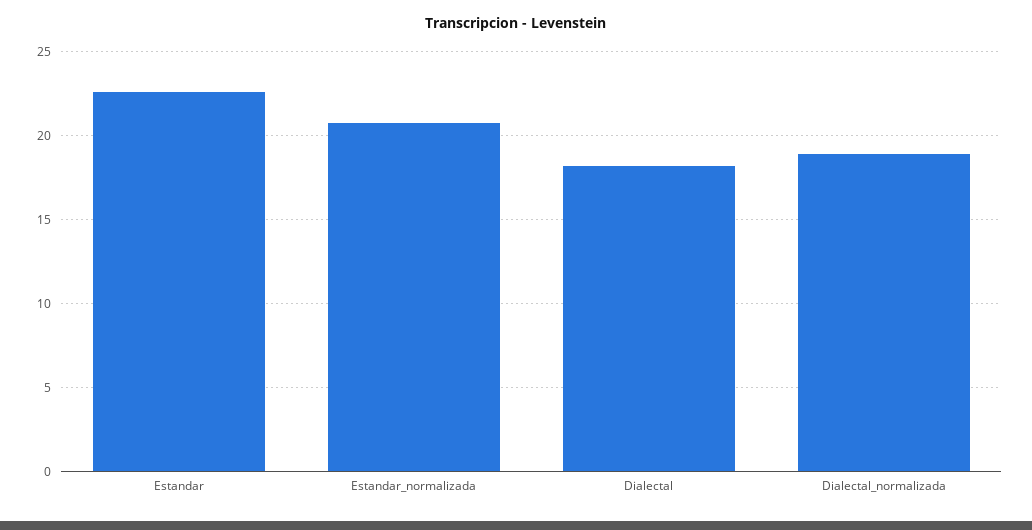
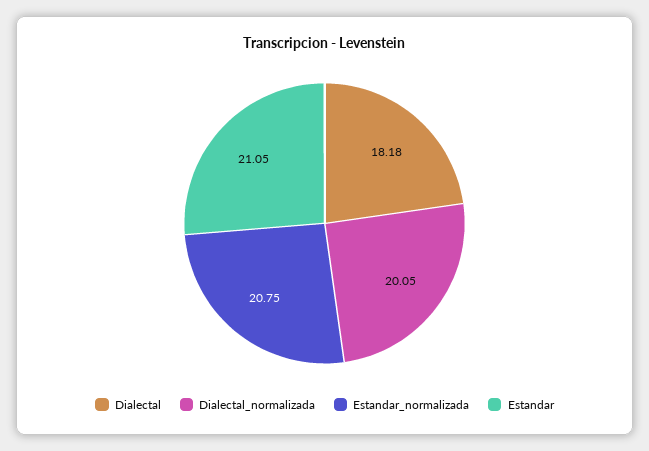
  {
-   "Estandar": 22.5,
+   "Estandar": 21.05,
    "Estandar_normalizada": 20.75,
    "Dialectal": 18.18,
-   "Dialectal_normalizada": 19
+   "Dialectal_normalizada": 20.05
  }

